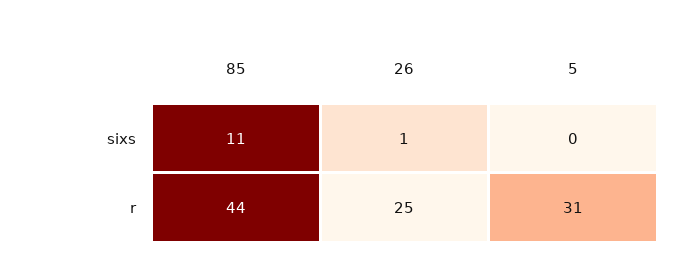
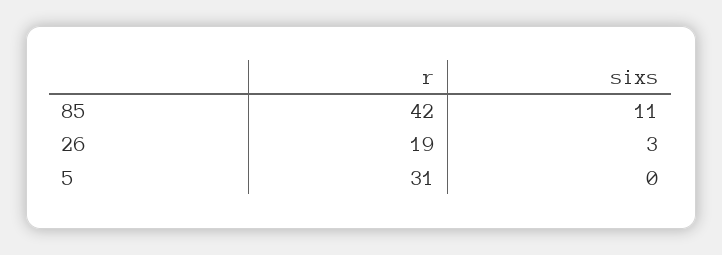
  {
    "85": {
      "sixs": 11,
-     "r": 44
+     "r": 42
    },
    "26": {
-     "sixs": 1,
+     "sixs": 3,
-     "r": 25
+     "r": 19
    },
    "5": {
      "sixs": 0,
      "r": 31
    }
  }

